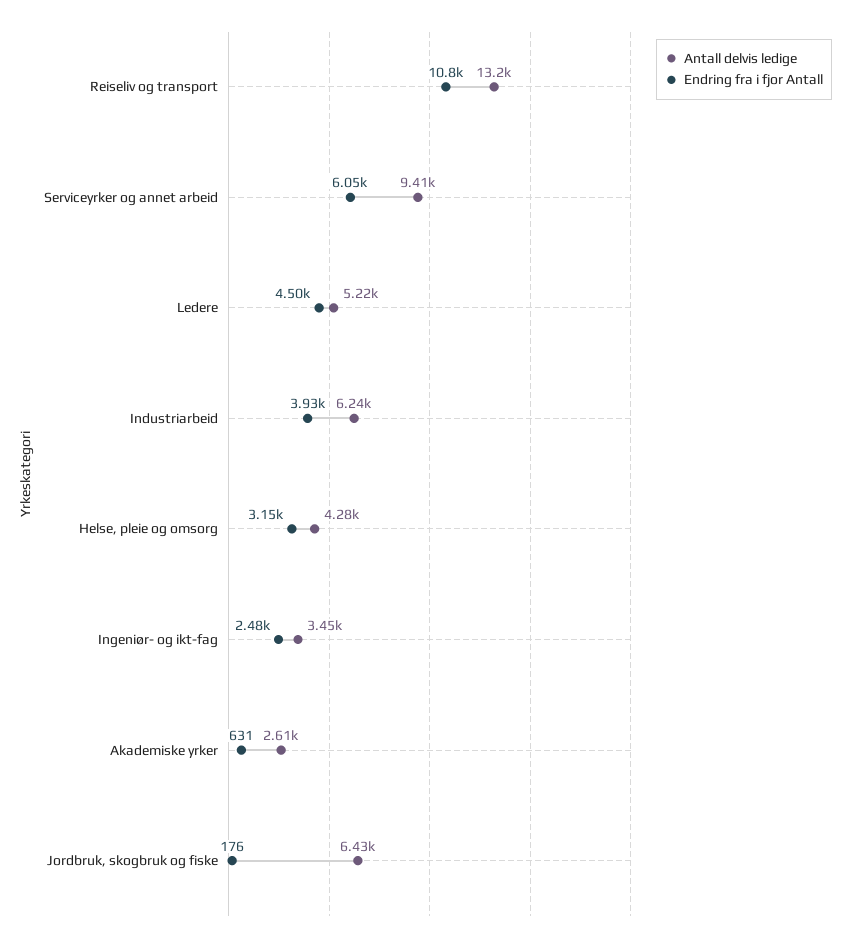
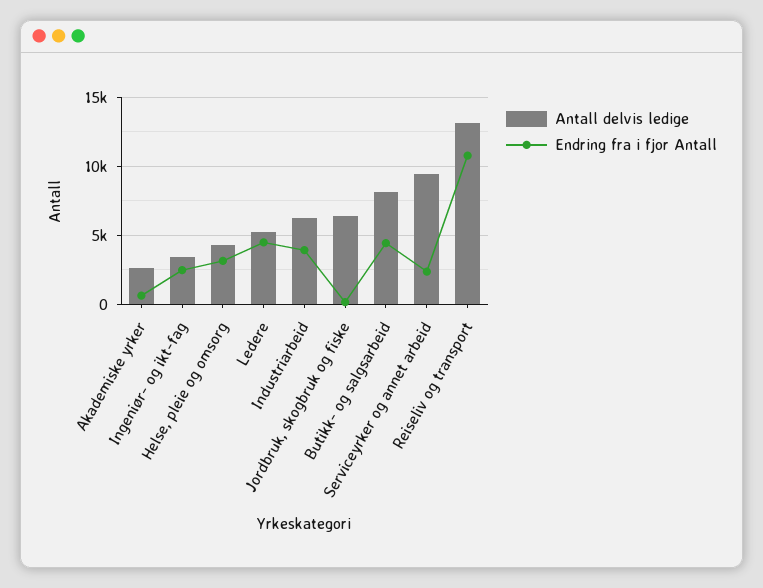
  {
    "Antall delvis ledige": {
      "Reiseliv og transport": 13200,
      "Serviceyrker og annet arbeid": 9410,
      "Ledere": 5220,
      "Industriarbeid": 6240,
      "Helse, pleie og omsorg": 4280,
      "Ingeniør- og ikt-fag": 3450,
      "Akademiske yrker": 2610,
-     "Jordbruk, skogbruk og fiske": 6430
+     "Jordbruk, skogbruk og fiske": 6430,
+     "Butikk- og salgsarbeid": 8000
    },
    "Endring fra i fjor Antall": {
      "Reiseliv og transport": 10800,
-     "Serviceyrker og annet arbeid": 6050,
+     "Serviceyrker og annet arbeid": 2500,
      "Ledere": 4500,
      "Industriarbeid": 3930,
      "Helse, pleie og omsorg": 3150,
      "Ingeniør- og ikt-fag": 2480,
      "Akademiske yrker": 631,
-     "Jordbruk, skogbruk og fiske": 176
+     "Jordbruk, skogbruk og fiske": 176,
+     "Butikk- og salgsarbeid": 4500
    }
  }

